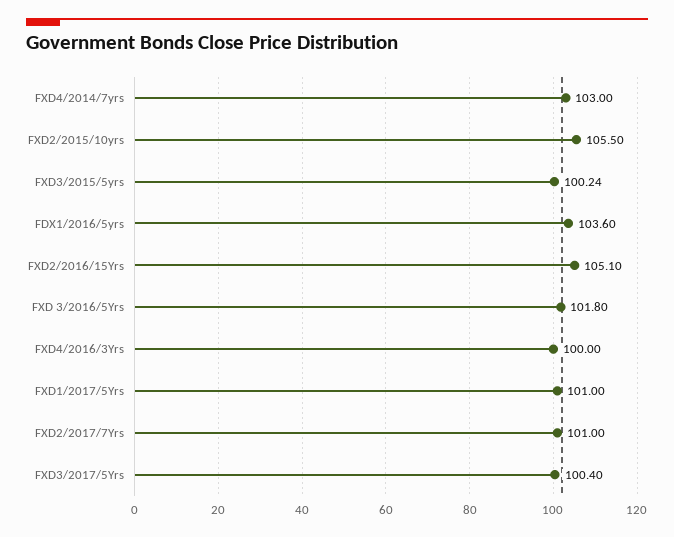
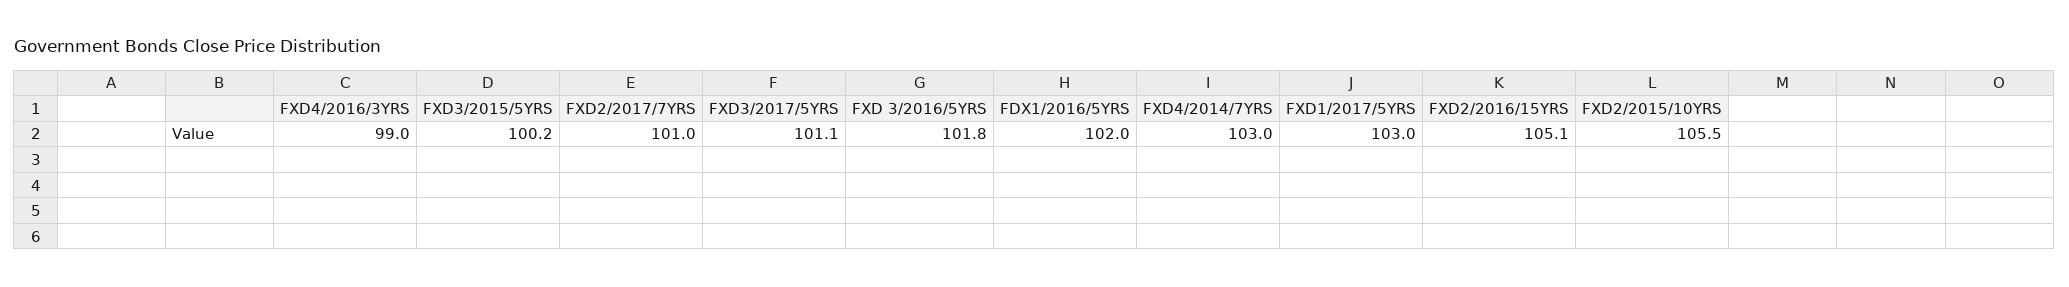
  {
    "FXD4/2014/7yrs": 103,
    "FXD2/2015/10yrs": 105.5,
    "FXD3/2015/5yrs": 100.24,
-   "FDX1/2016/5yrs": 103.6,
+   "FDX1/2016/5yrs": 102,
    "FXD2/2016/15Yrs": 105.1,
    "FXD 3/2016/5Yrs": 101.8,
-   "FXD4/2016/3Yrs": 100,
+   "FXD4/2016/3Yrs": 99,
-   "FXD1/2017/5Yrs": 101,
+   "FXD1/2017/5Yrs": 103,
    "FXD2/2017/7Yrs": 101,
-   "FXD3/2017/5Yrs": 100.4
+   "FXD3/2017/5Yrs": 101.1
  }

